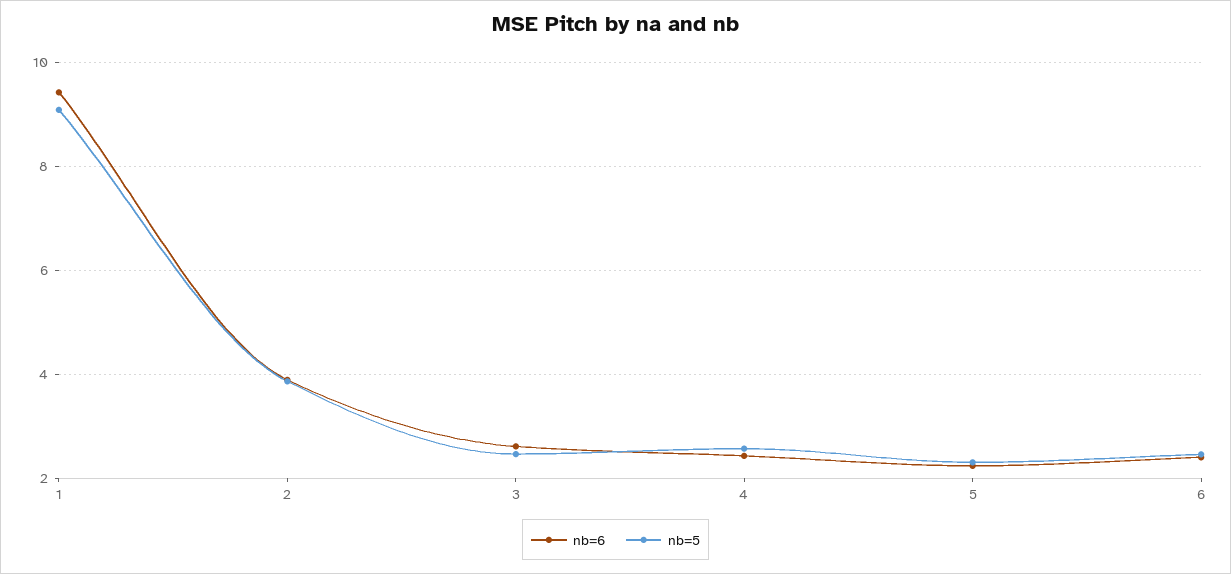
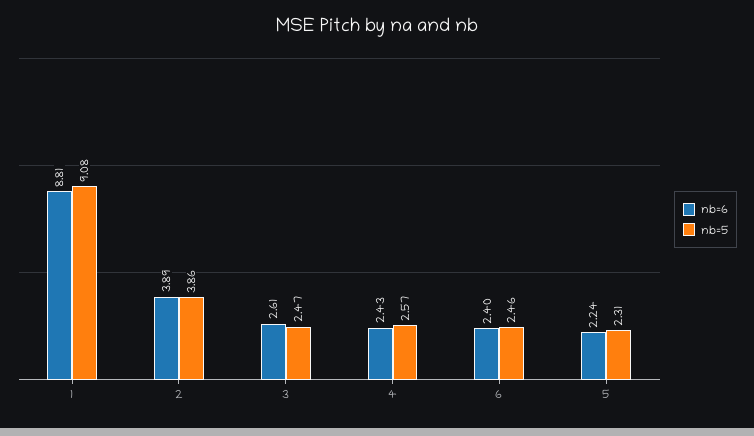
  {
    "nb=6": {
-     "1": 9.4,
+     "1": 8.81,
      "2": 3.89,
      "3": 2.61,
      "4": 2.43,
      "5": 2.24,
      "6": 2.4
    },
    "nb=5": {
      "1": 9.08,
      "2": 3.86,
      "3": 2.47,
      "4": 2.57,
      "5": 2.31,
      "6": 2.46
    }
  }

